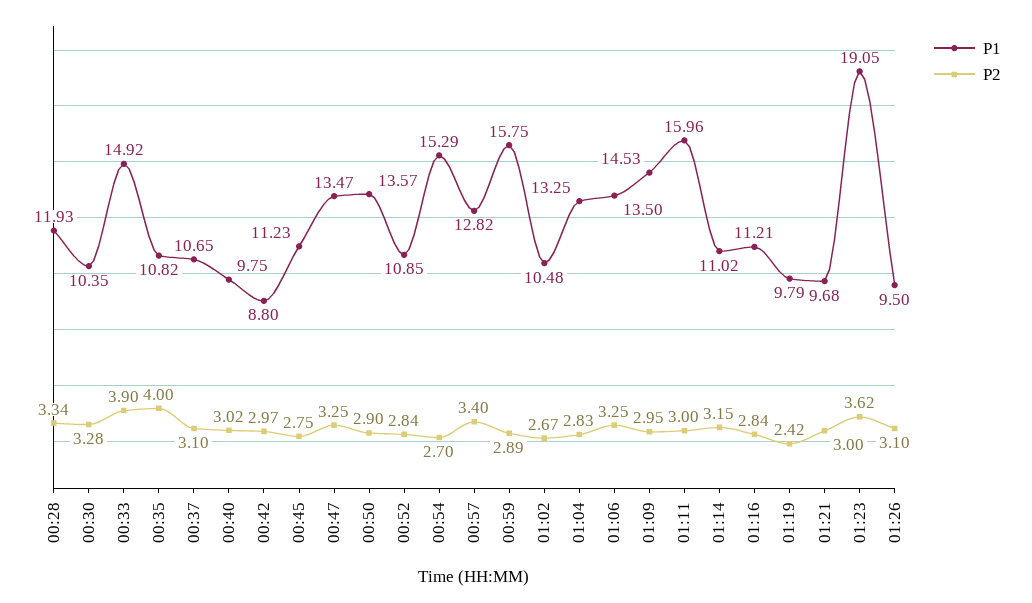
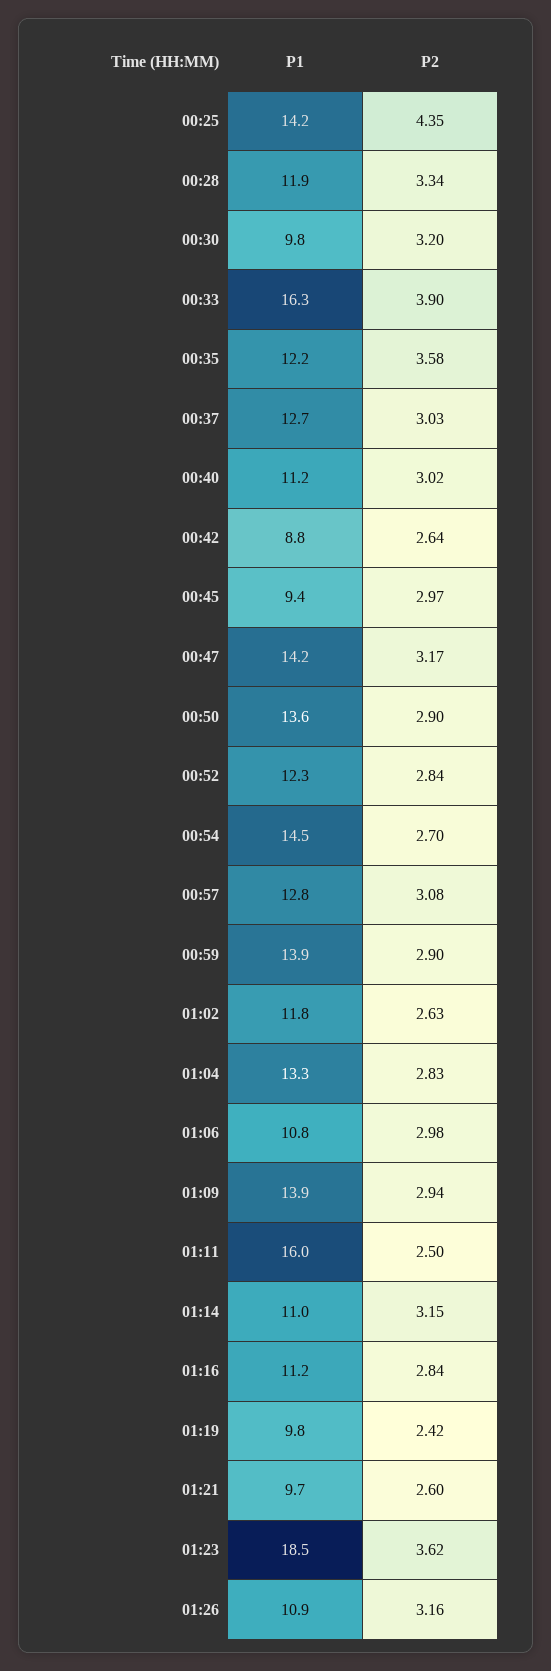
  {
    "P1": {
      "00:28": 11.93,
-     "00:30": 10.35,
+     "00:30": 9.8,
-     "00:33": 14.92,
+     "00:33": 16.3,
-     "00:35": 10.82,
+     "00:35": 12.2,
-     "00:37": 10.65,
+     "00:37": 12.7,
-     "00:40": 9.75,
+     "00:40": 11.2,
      "00:42": 8.8,
-     "00:45": 11.23,
+     "00:45": 9.4,
-     "00:47": 13.47,
+     "00:47": 14.2,
      "00:50": 13.57,
-     "00:52": 10.85,
+     "00:52": 12.3,
-     "00:54": 15.29,
+     "00:54": 14.5,
      "00:57": 12.82,
-     "00:59": 15.75,
+     "00:59": 13.9,
-     "01:02": 10.48,
+     "01:02": 11.8,
      "01:04": 13.25,
-     "01:06": 13.5,
+     "01:06": 10.8,
-     "01:09": 14.53,
+     "01:09": 13.9,
      "01:11": 15.96,
      "01:14": 11.02,
      "01:16": 11.21,
      "01:19": 9.79,
      "01:21": 9.68,
-     "01:23": 19.05,
+     "01:23": 18.5,
-     "01:26": 9.5
+     "01:26": 10.9,
+     "00:25": 14.2
    },
    "P2": {
      "00:28": 3.34,
-     "00:30": 3.28,
+     "00:30": 3.2,
      "00:33": 3.9,
-     "00:35": 4,
+     "00:35": 3.58,
-     "00:37": 3.1,
+     "00:37": 3.03,
      "00:40": 3.02,
-     "00:42": 2.97,
+     "00:42": 2.64,
-     "00:45": 2.75,
+     "00:45": 2.97,
-     "00:47": 3.25,
+     "00:47": 3.17,
      "00:50": 2.9,
      "00:52": 2.84,
      "00:54": 2.7,
-     "00:57": 3.4,
+     "00:57": 3.08,
-     "00:59": 2.89,
+     "00:59": 2.9,
-     "01:02": 2.67,
+     "01:02": 2.63,
      "01:04": 2.83,
-     "01:06": 3.25,
+     "01:06": 2.98,
-     "01:09": 2.95,
+     "01:09": 2.94,
-     "01:11": 3,
+     "01:11": 2.5,
      "01:14": 3.15,
      "01:16": 2.84,
      "01:19": 2.42,
-     "01:21": 3,
+     "01:21": 2.6,
      "01:23": 3.62,
-     "01:26": 3.1
+     "01:26": 3.16,
+     "00:25": 4.35
    }
  }

